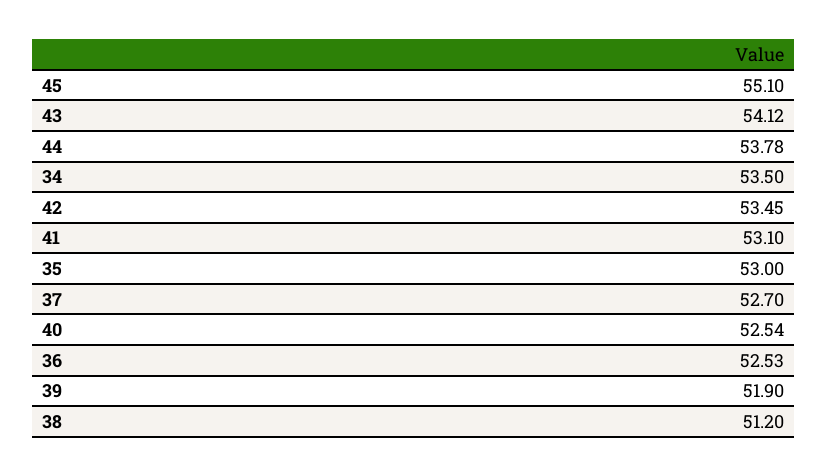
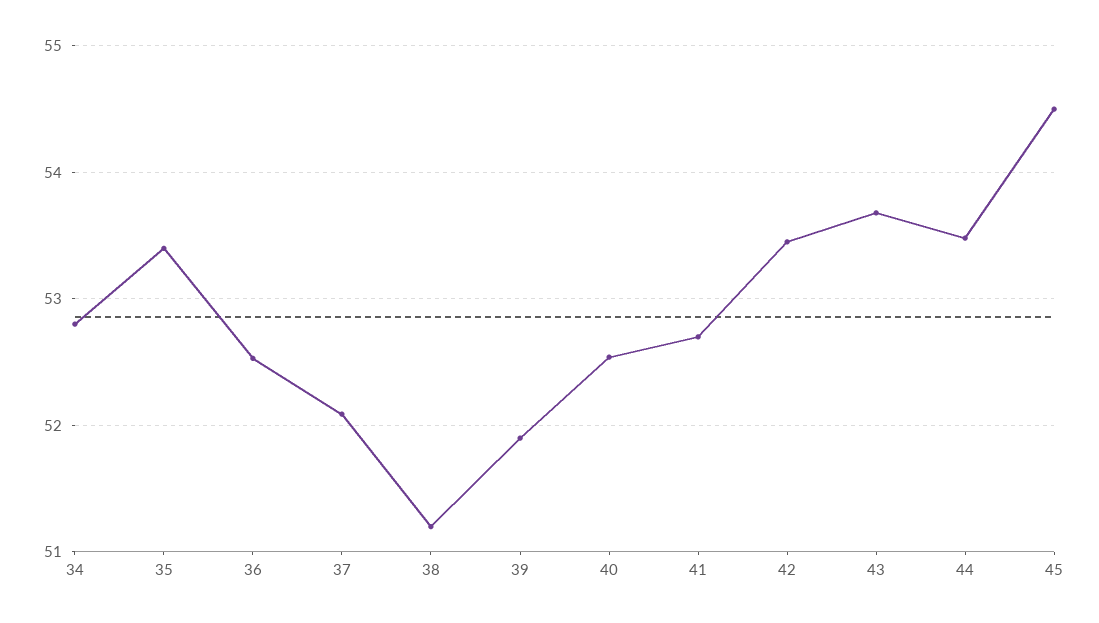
  {
-   "45": 55.1,
+   "45": 54.5,
-   "43": 54.12,
+   "43": 53.7,
-   "44": 53.78,
+   "44": 53.5,
-   "34": 53.5,
+   "34": 52.8,
    "42": 53.45,
-   "41": 53.1,
+   "41": 52.7,
-   "35": 53,
+   "35": 53.4,
-   "37": 52.7,
+   "37": 52.1,
    "40": 52.54,
    "36": 52.53,
    "39": 51.9,
    "38": 51.2
  }

